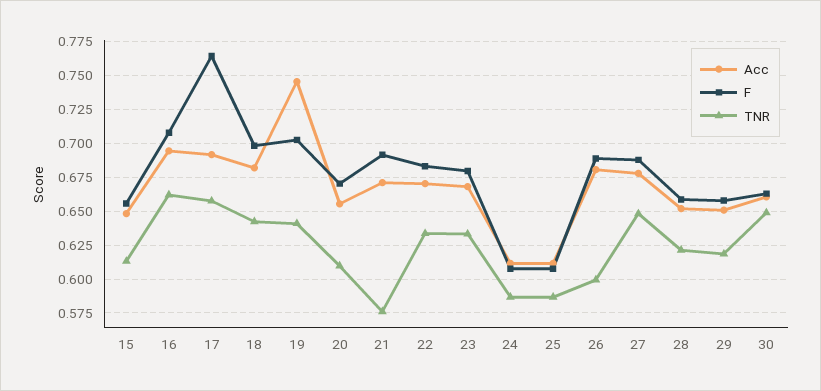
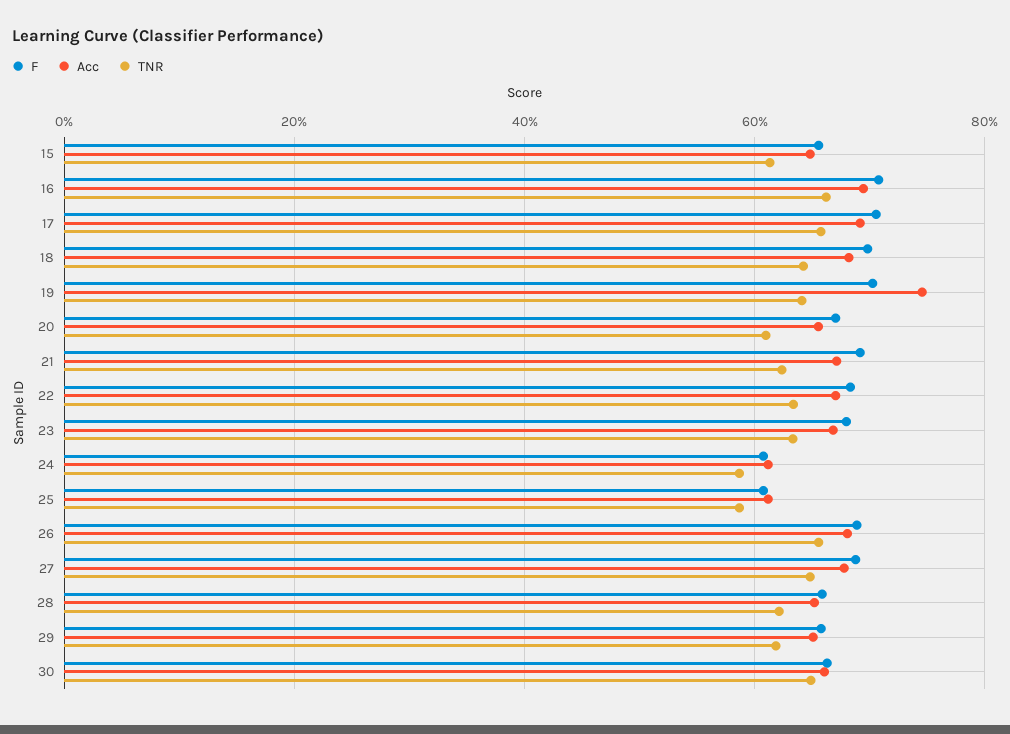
  {
    "Acc": {
      "15": 0.65,
      "16": 0.695,
      "17": 0.69,
      "18": 0.68,
      "19": 0.745,
      "20": 0.655,
      "21": 0.67,
      "22": 0.67,
      "23": 0.67,
      "24": 0.61,
      "25": 0.61,
      "26": 0.68,
      "27": 0.68,
      "28": 0.65,
      "29": 0.65,
      "30": 0.66
    },
    "F": {
      "15": 0.655,
      "16": 0.71,
-     "17": 0.765,
+     "17": 0.7,
      "18": 0.7,
      "19": 0.705,
      "20": 0.67,
      "21": 0.69,
      "22": 0.685,
      "23": 0.68,
      "24": 0.61,
      "25": 0.61,
      "26": 0.69,
      "27": 0.69,
      "28": 0.66,
      "29": 0.66,
      "30": 0.665
    },
    "TNR": {
      "15": 0.615,
      "16": 0.66,
      "17": 0.66,
      "18": 0.64,
      "19": 0.64,
      "20": 0.61,
-     "21": 0.575,
+     "21": 0.62,
      "22": 0.635,
      "23": 0.635,
      "24": 0.585,
      "25": 0.585,
-     "26": 0.6,
+     "26": 0.66,
      "27": 0.65,
      "28": 0.62,
      "29": 0.62,
      "30": 0.65
    }
  }

